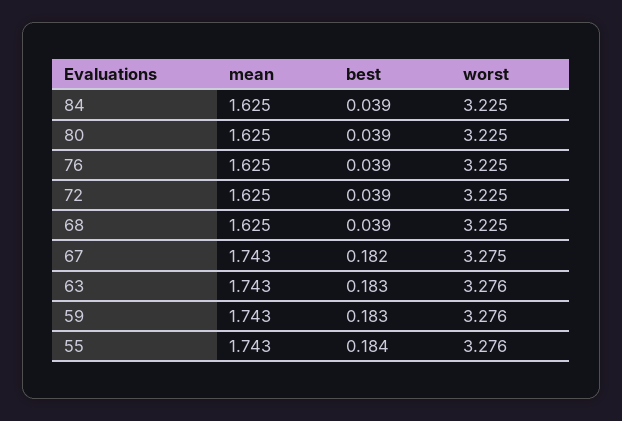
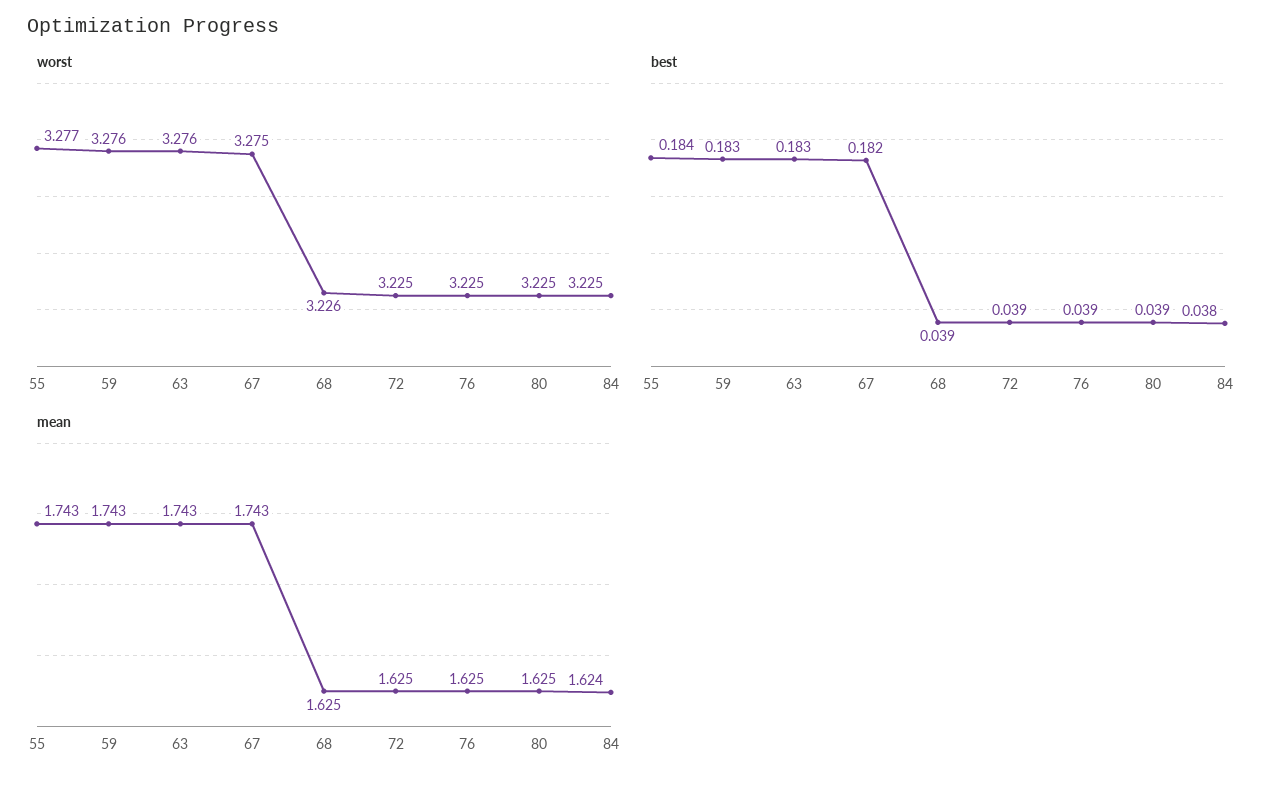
  {
    "mean": {
-     "84": 1.625,
+     "84": 1.624,
      "80": 1.625,
      "76": 1.625,
      "72": 1.625,
      "68": 1.625,
      "67": 1.743,
      "63": 1.743,
      "59": 1.743,
      "55": 1.743
    },
    "best": {
-     "84": 0.039,
+     "84": 0.038,
      "80": 0.039,
      "76": 0.039,
      "72": 0.039,
      "68": 0.039,
      "67": 0.182,
      "63": 0.183,
      "59": 0.183,
      "55": 0.184
    },
    "worst": {
      "84": 3.225,
      "80": 3.225,
      "76": 3.225,
      "72": 3.225,
-     "68": 3.225,
+     "68": 3.226,
      "67": 3.275,
      "63": 3.276,
      "59": 3.276,
-     "55": 3.276
+     "55": 3.277
    }
  }

